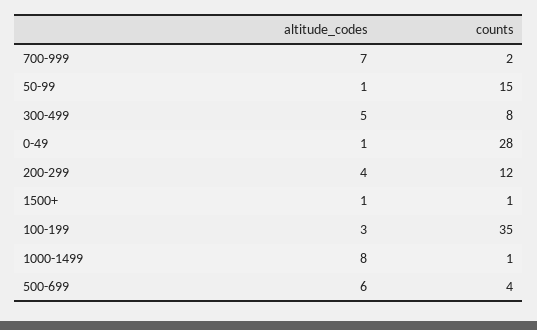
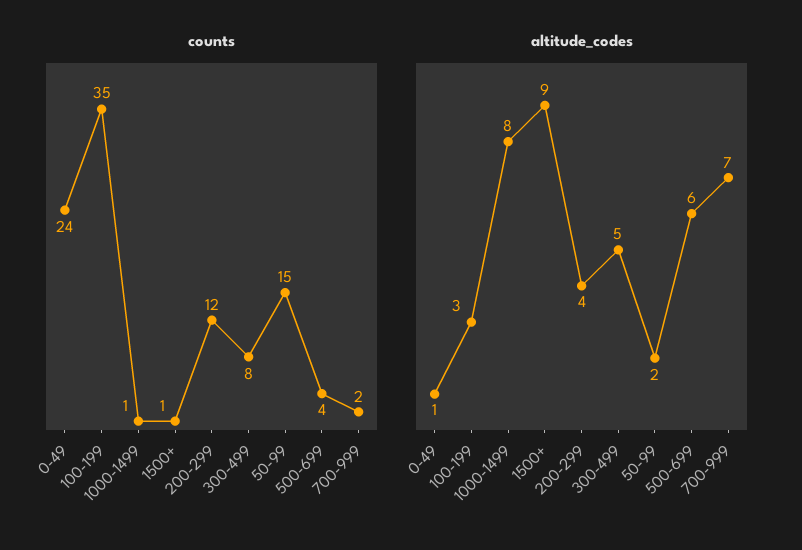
  {
    "altitude_codes": {
      "700-999": 7,
-     "50-99": 1,
+     "50-99": 2,
      "300-499": 5,
      "0-49": 1,
      "200-299": 4,
-     "1500+": 1,
+     "1500+": 9,
      "100-199": 3,
      "1000-1499": 8,
      "500-699": 6
    },
    "counts": {
      "700-999": 2,
      "50-99": 15,
      "300-499": 8,
-     "0-49": 28,
+     "0-49": 24,
      "200-299": 12,
      "1500+": 1,
      "100-199": 35,
      "1000-1499": 1,
      "500-699": 4
    }
  }

